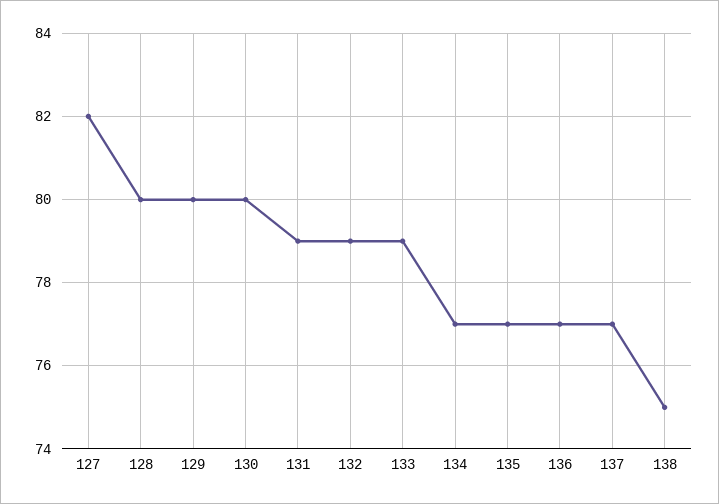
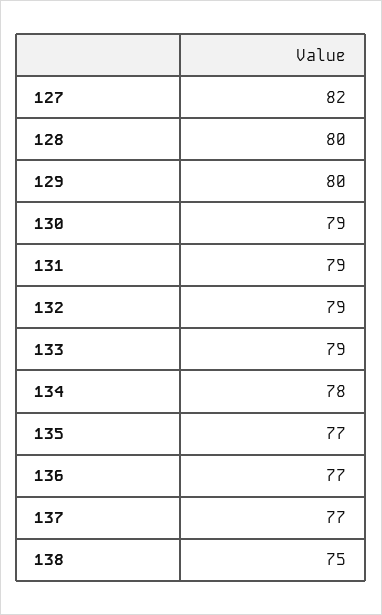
  {
    "127": 82,
    "128": 80,
    "129": 80,
-   "130": 80,
+   "130": 79,
    "131": 79,
    "132": 79,
    "133": 79,
-   "134": 77,
+   "134": 78,
    "135": 77,
    "136": 77,
    "137": 77,
    "138": 75
  }

